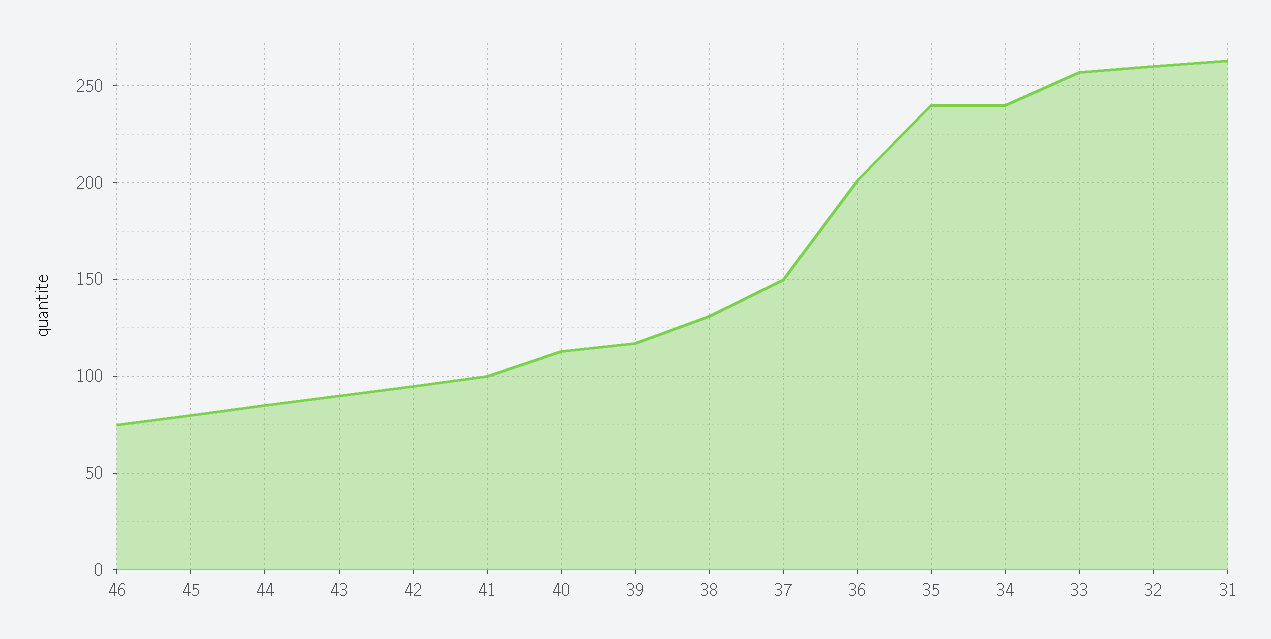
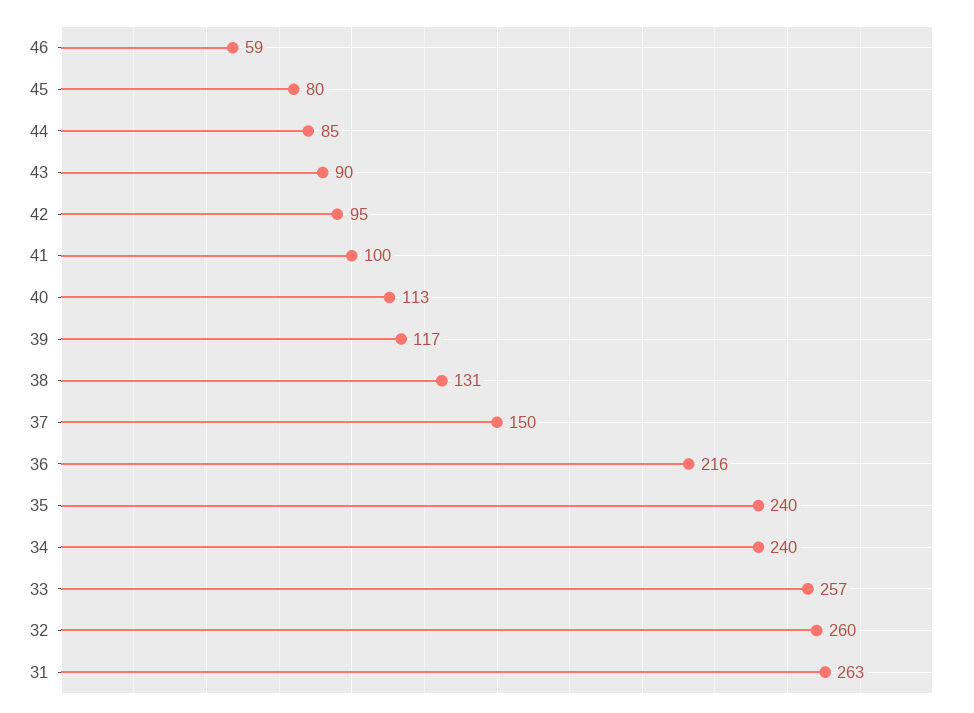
  {
-   "46": 75,
+   "46": 59,
    "45": 80,
    "44": 85,
    "43": 90,
    "42": 95,
    "41": 100,
    "40": 113,
    "39": 117,
    "38": 131,
    "37": 150,
-   "36": 200,
+   "36": 216,
    "35": 240,
    "34": 240,
    "33": 257,
    "32": 260,
    "31": 263
  }

